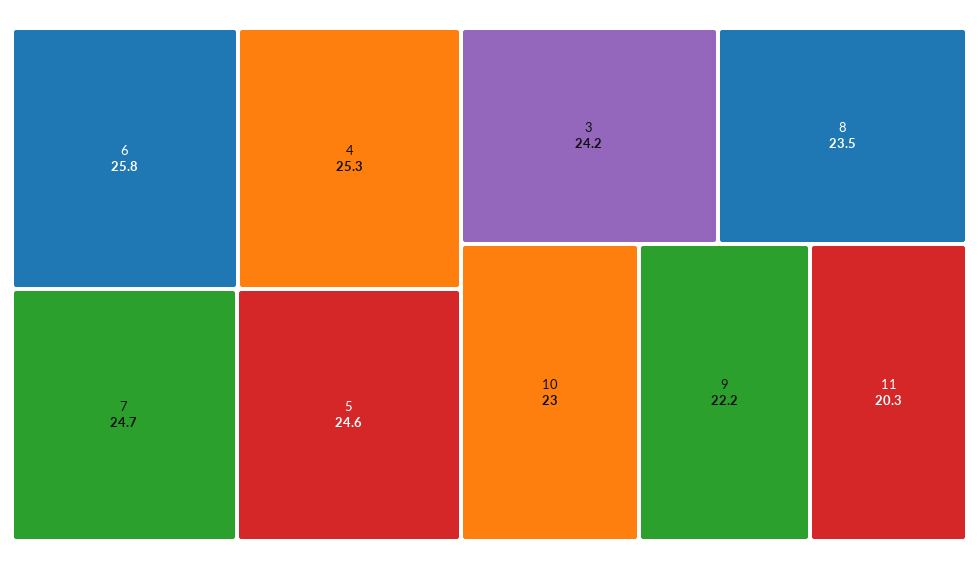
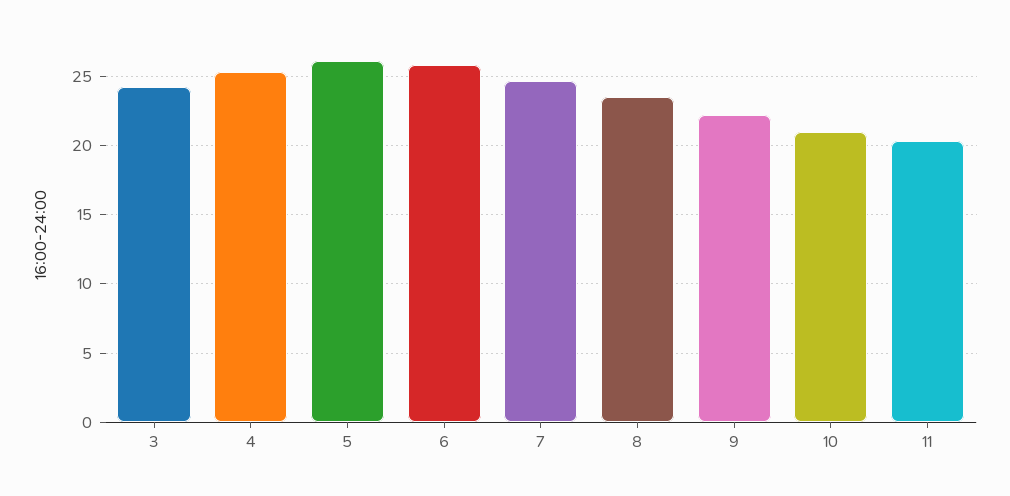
  {
    "6": 25.8,
    "4": 25.3,
    "7": 24.7,
-   "5": 24.6,
+   "5": 26,
    "3": 24.2,
    "8": 23.5,
-   "10": 23,
+   "10": 21,
    "9": 22.2,
    "11": 20.3
  }

